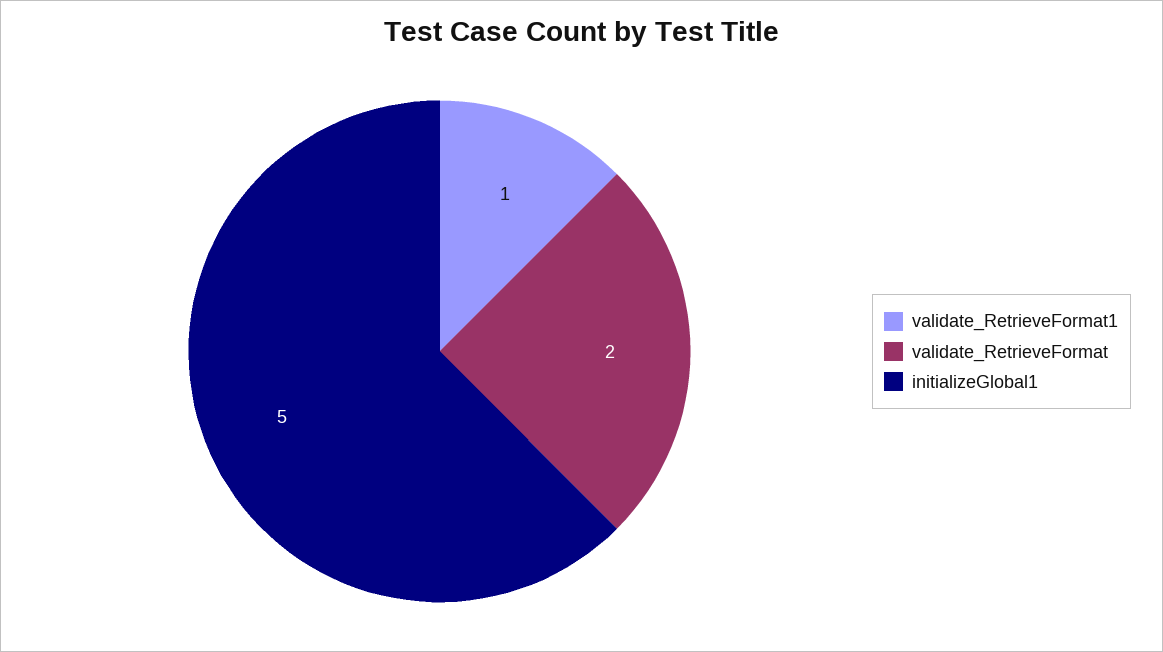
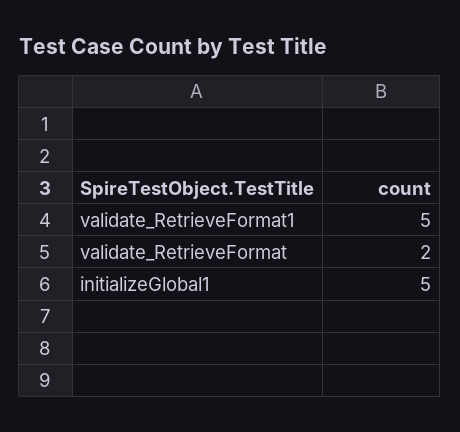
  {
-   "validate_RetrieveFormat1": 1,
+   "validate_RetrieveFormat1": 5,
    "validate_RetrieveFormat": 2,
    "initializeGlobal1": 5
  }

